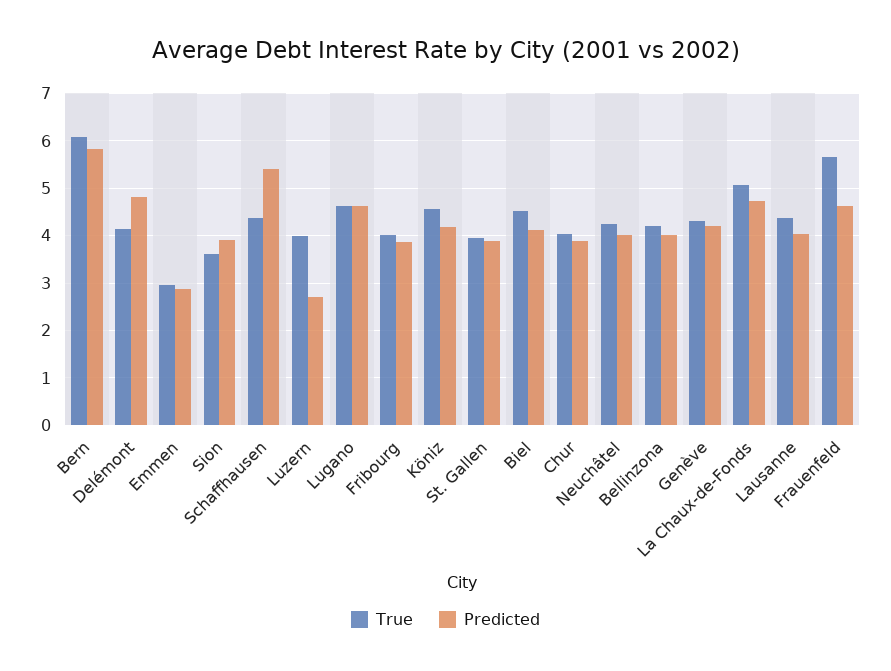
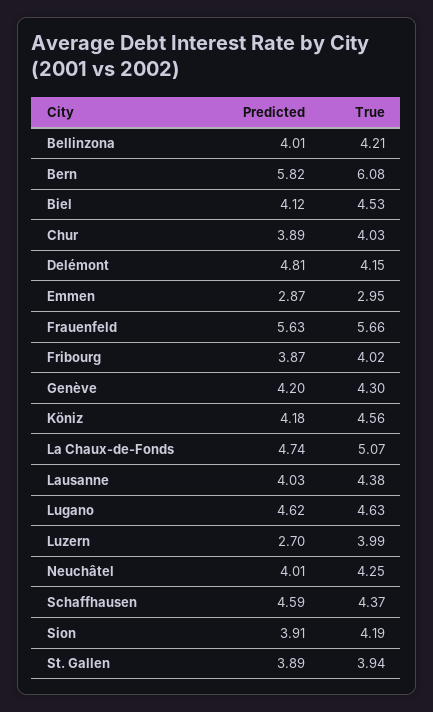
  {
    "True": {
      "Bern": 6.08,
      "Delémont": 4.15,
      "Emmen": 2.95,
-     "Sion": 3.6,
+     "Sion": 4.19,
      "Schaffhausen": 4.37,
      "Luzern": 3.99,
      "Lugano": 4.63,
      "Fribourg": 4.02,
      "Köniz": 4.56,
      "St. Gallen": 3.94,
      "Biel": 4.53,
      "Chur": 4.03,
      "Neuchâtel": 4.25,
      "Bellinzona": 4.21,
      "Genève": 4.3,
      "La Chaux-de-Fonds": 5.07,
      "Lausanne": 4.38,
      "Frauenfeld": 5.66
    },
    "Predicted": {
      "Bern": 5.82,
      "Delémont": 4.81,
      "Emmen": 2.87,
      "Sion": 3.91,
-     "Schaffhausen": 5.4,
+     "Schaffhausen": 4.59,
      "Luzern": 2.7,
      "Lugano": 4.62,
      "Fribourg": 3.87,
      "Köniz": 4.18,
      "St. Gallen": 3.89,
      "Biel": 4.12,
      "Chur": 3.89,
      "Neuchâtel": 4.01,
      "Bellinzona": 4.01,
      "Genève": 4.2,
      "La Chaux-de-Fonds": 4.74,
      "Lausanne": 4.03,
-     "Frauenfeld": 4.6
+     "Frauenfeld": 5.63
    }
  }

